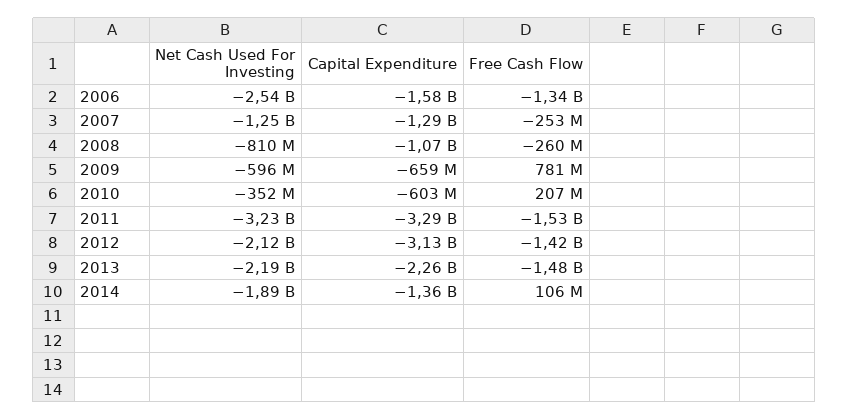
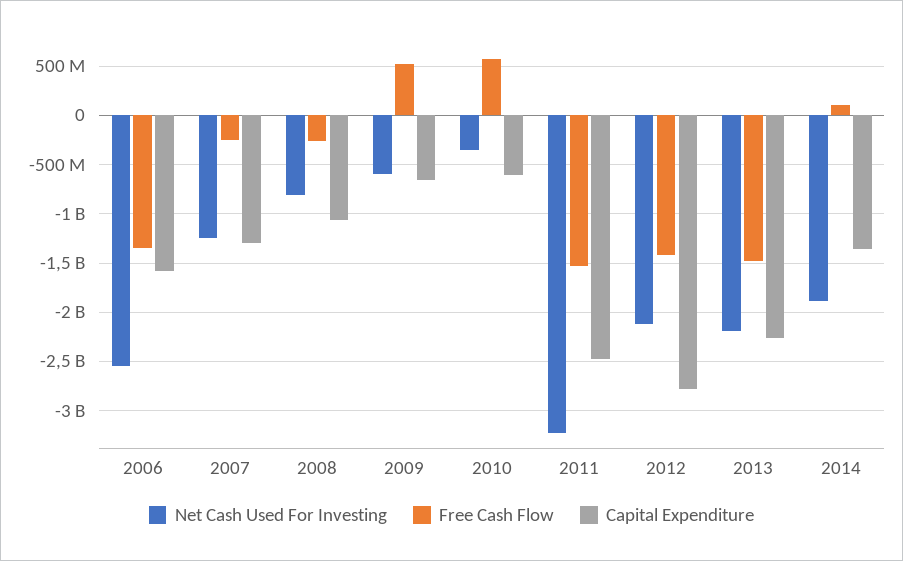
  {
    "Net Cash Used For Investing": {
      "2006": -2540000000,
      "2007": -1250000000,
      "2008": -810000000,
      "2009": -596000000,
      "2010": -352000000,
      "2011": -3230000000,
      "2012": -2120000000,
      "2013": -2190000000,
      "2014": -1890000000
    },
    "Capital Expenditure": {
      "2006": -1580000000,
      "2007": -1290000000,
      "2008": -1070000000,
      "2009": -659000000,
      "2010": -603000000,
-     "2011": -3290000000,
+     "2011": -2500000000,
-     "2012": -3130000000,
+     "2012": -2800000000,
      "2013": -2260000000,
      "2014": -1360000000
    },
    "Free Cash Flow": {
      "2006": -1340000000,
      "2007": -253000000,
      "2008": -260000000,
-     "2009": 781000000,
+     "2009": 500000000,
-     "2010": 207000000,
+     "2010": 600000000,
      "2011": -1530000000,
      "2012": -1420000000,
      "2013": -1480000000,
      "2014": 106000000
    }
  }

